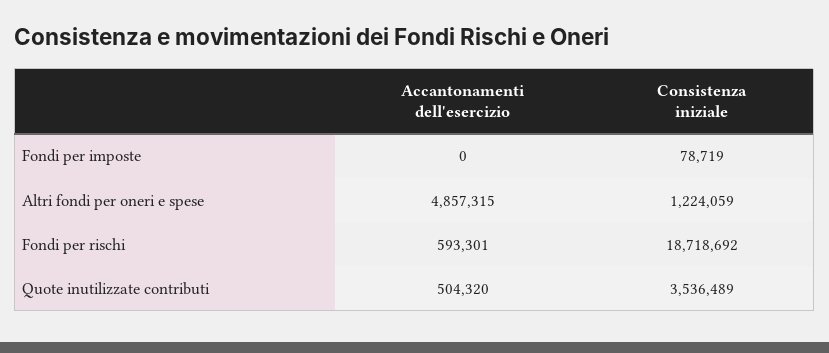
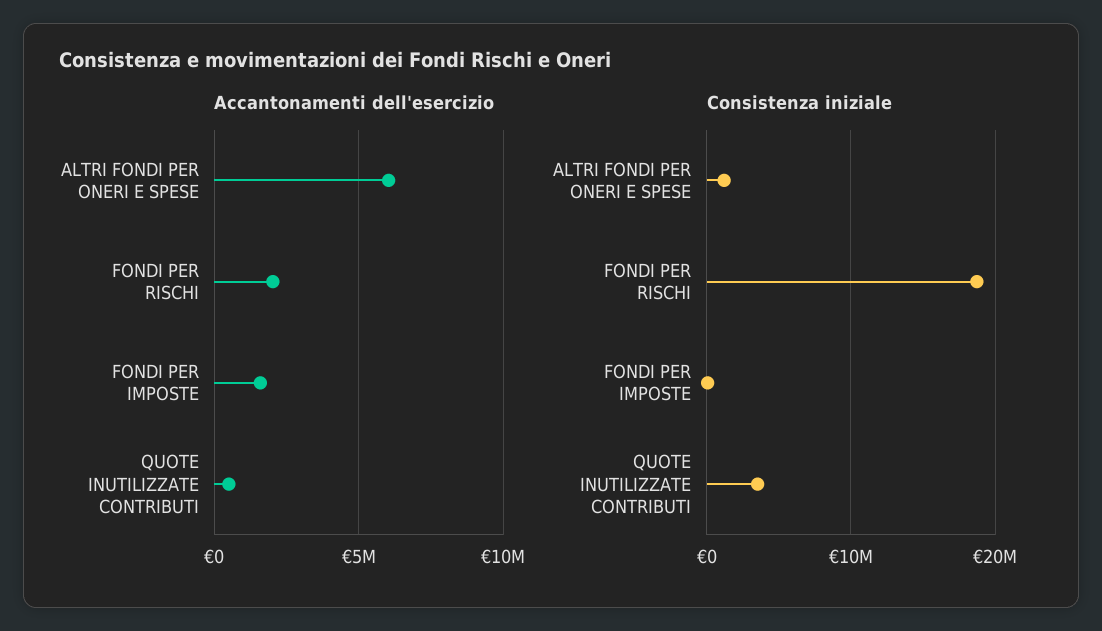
  {
    "Accantonamenti dell'esercizio": {
-     "Fondi per imposte": 0,
+     "Fondi per imposte": 1500000,
-     "Altri fondi per oneri e spese": 4857315,
+     "Altri fondi per oneri e spese": 6000000,
-     "Fondi per rischi": 593301,
+     "Fondi per rischi": 2000000,
      "Quote inutilizzate contributi": 504320
    },
    "Consistenza iniziale": {
      "Fondi per imposte": 78719,
      "Altri fondi per oneri e spese": 1224059,
      "Fondi per rischi": 18718692,
      "Quote inutilizzate contributi": 3536489
    }
  }

